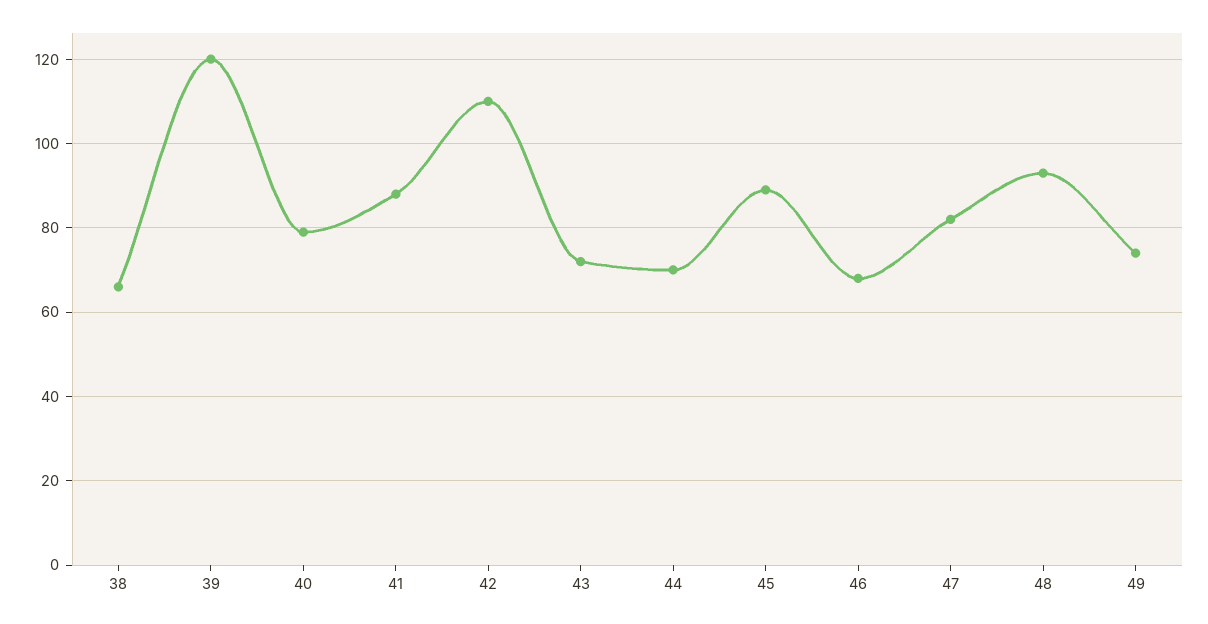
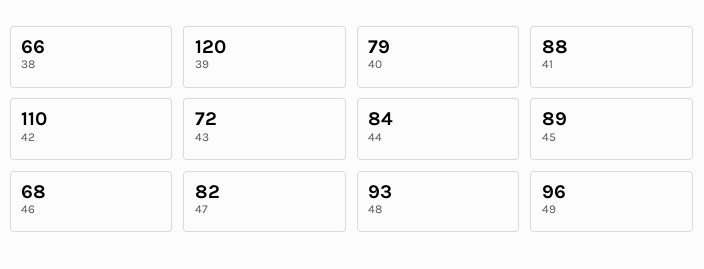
  {
    "38": 66,
    "39": 120,
    "40": 79,
    "41": 88,
    "42": 110,
    "43": 72,
-   "44": 70,
+   "44": 84,
    "45": 89,
    "46": 68,
    "47": 82,
    "48": 93,
-   "49": 75
+   "49": 96
  }

